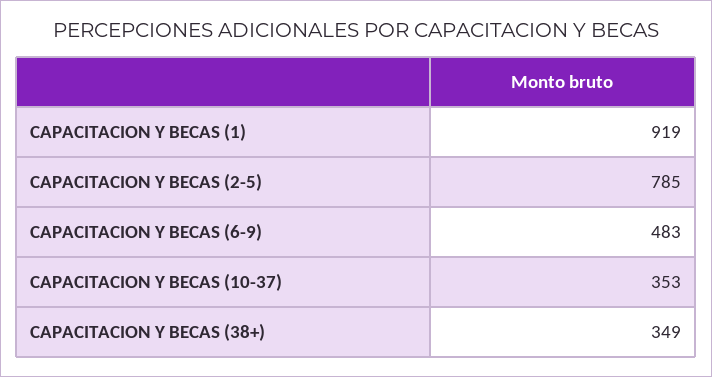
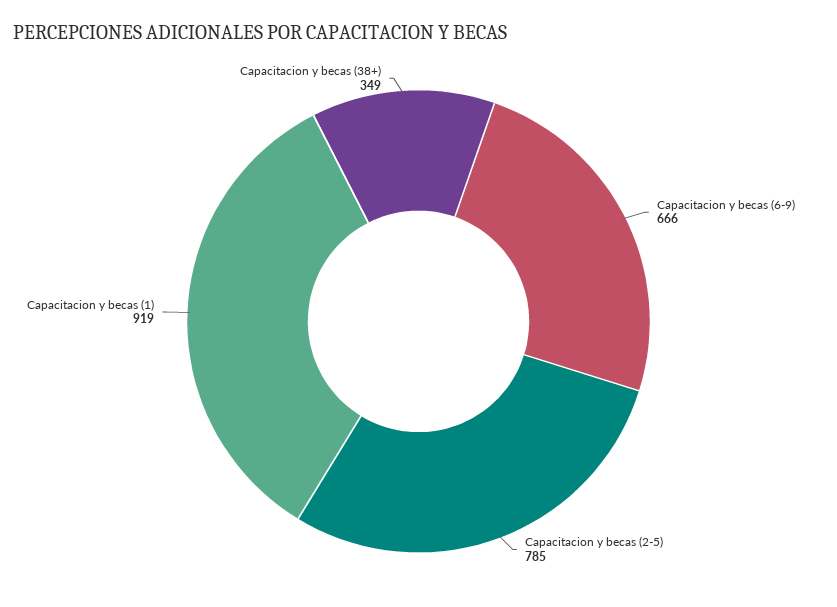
  {
    "CAPACITACION Y BECAS (1)": 919,
    "CAPACITACION Y BECAS (2-5)": 785,
-   "CAPACITACION Y BECAS (6-9)": 483,
+   "CAPACITACION Y BECAS (6-9)": 666,
-   "CAPACITACION Y BECAS (10-37)": 353,
    "CAPACITACION Y BECAS (38+)": 349
  }

